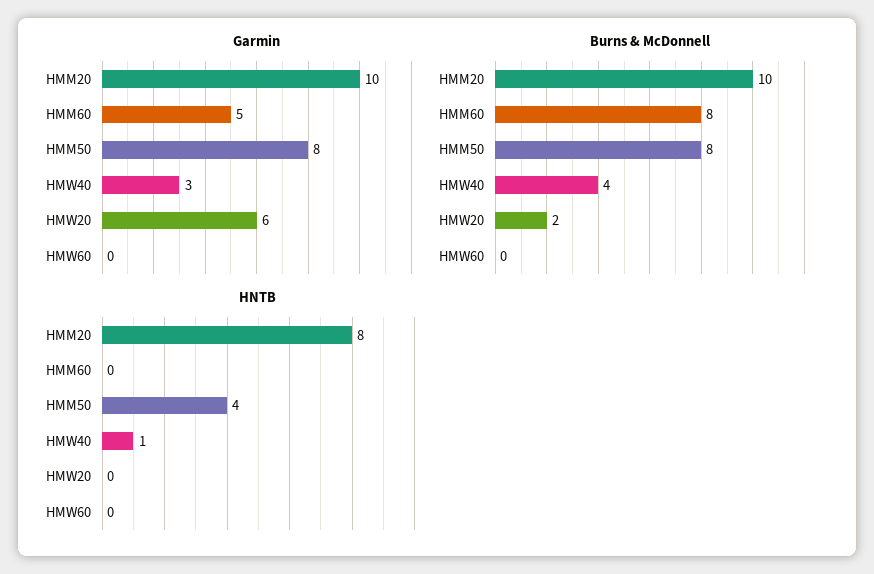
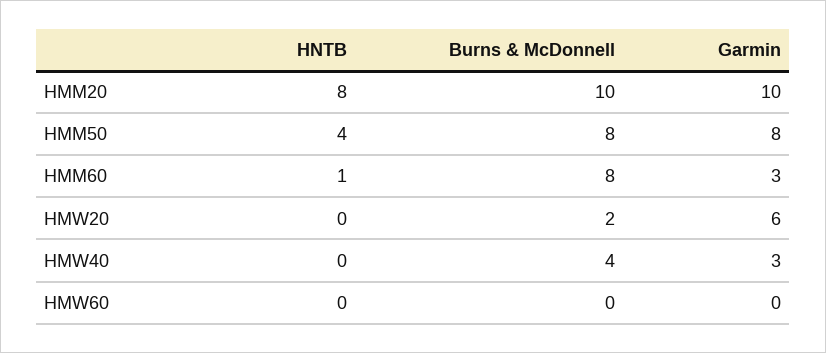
  {
    "Garmin": {
      "HMM20": 10,
-     "HMM60": 5,
+     "HMM60": 3,
      "HMM50": 8,
      "HMW40": 3,
      "HMW20": 6,
      "HMW60": 0
    },
    "Burns & McDonnell": {
      "HMM20": 10,
      "HMM60": 8,
      "HMM50": 8,
      "HMW40": 4,
      "HMW20": 2,
      "HMW60": 0
    },
    "HNTB": {
      "HMM20": 8,
-     "HMM60": 0,
+     "HMM60": 1,
      "HMM50": 4,
-     "HMW40": 1,
+     "HMW40": 0,
      "HMW20": 0,
      "HMW60": 0
    }
  }

